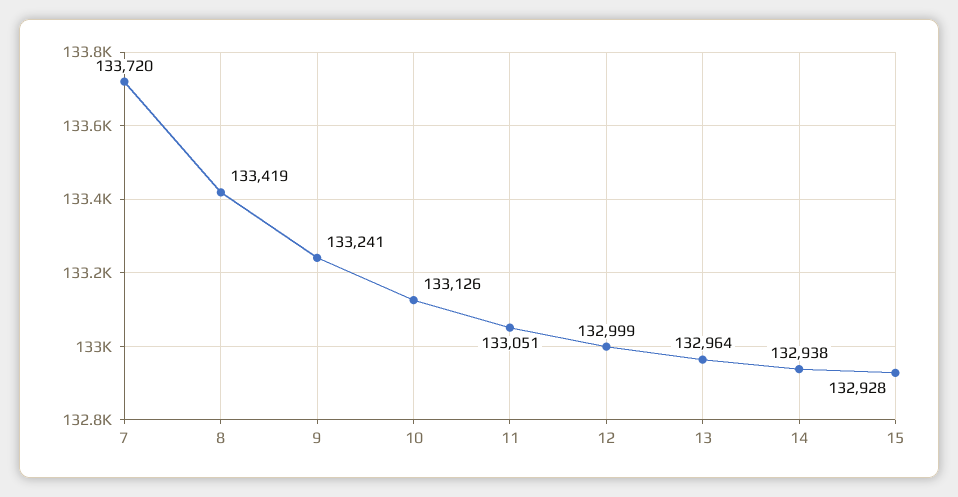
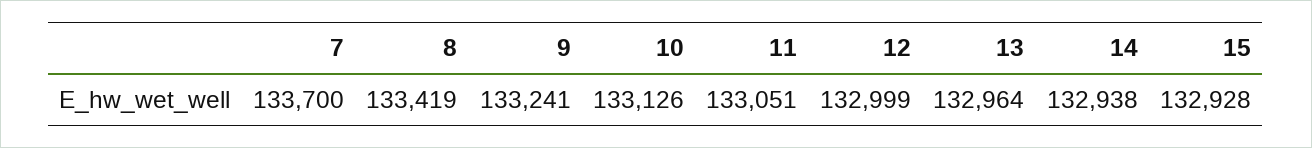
  {
-   "7": 133720,
+   "7": 133700,
    "8": 133419,
    "9": 133241,
    "10": 133126,
    "11": 133051,
    "12": 132999,
    "13": 132964,
    "14": 132938,
    "15": 132928
  }

